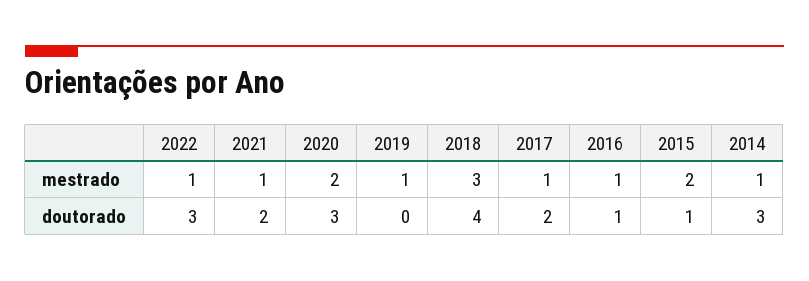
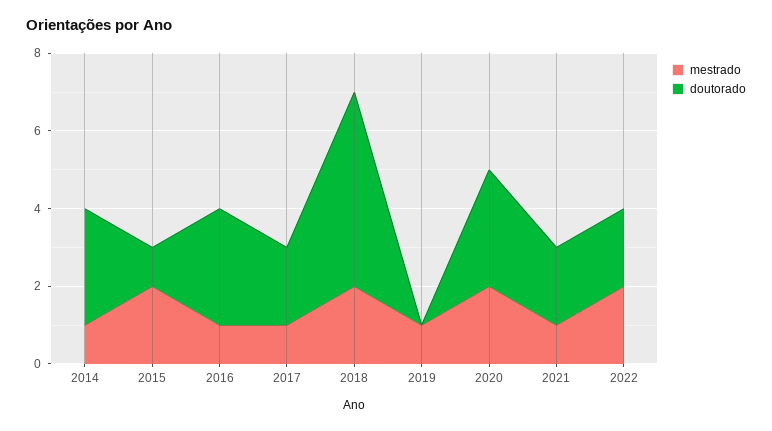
  {
    "mestrado": {
-     "2022": 1,
+     "2022": 2,
      "2021": 1,
      "2020": 2,
      "2019": 1,
-     "2018": 3,
+     "2018": 2,
      "2017": 1,
      "2016": 1,
      "2015": 2,
      "2014": 1
    },
    "doutorado": {
-     "2022": 3,
+     "2022": 2,
      "2021": 2,
      "2020": 3,
      "2019": 0,
-     "2018": 4,
+     "2018": 5,
      "2017": 2,
-     "2016": 1,
+     "2016": 3,
      "2015": 1,
      "2014": 3
    }
  }

